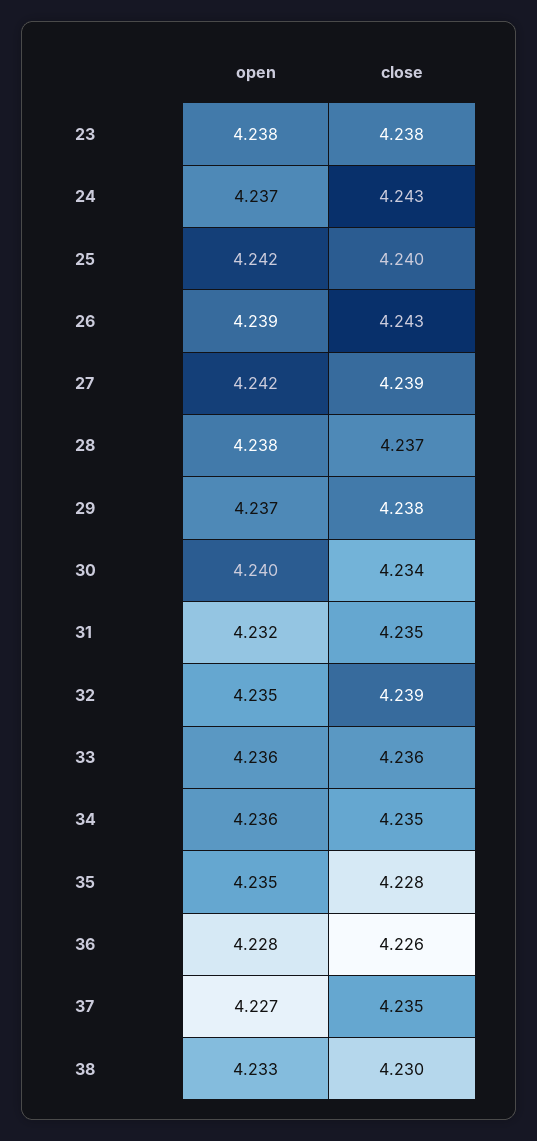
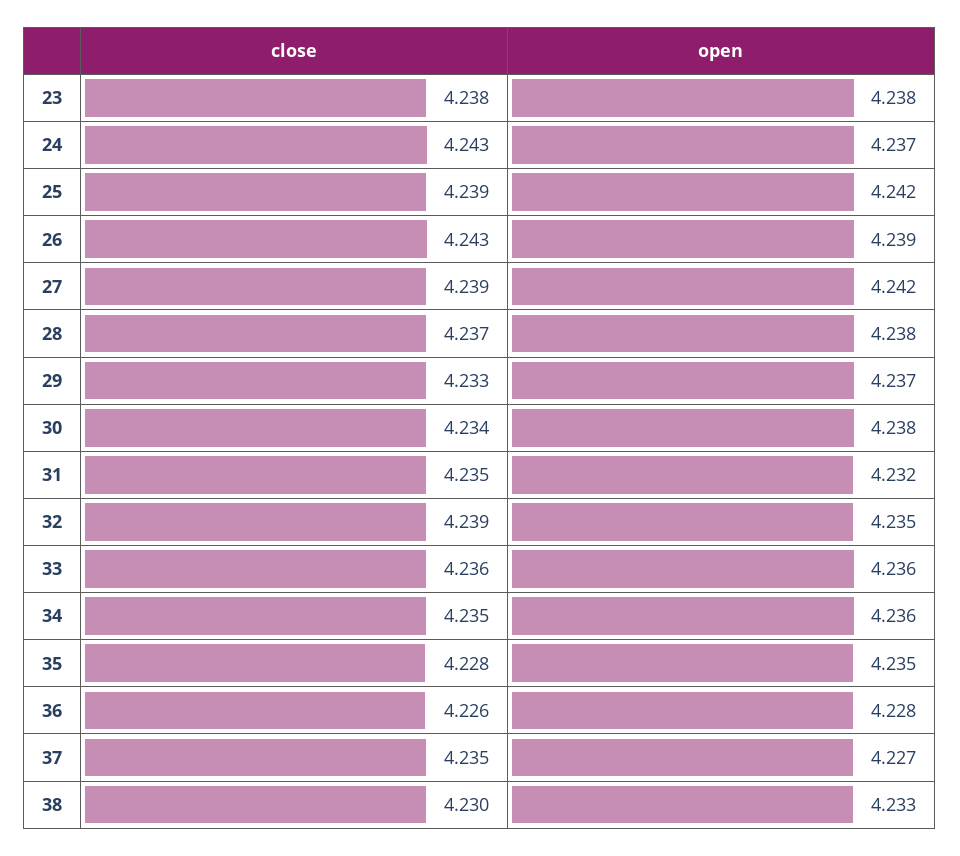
  {
    "open": {
      "23": 4.238,
      "24": 4.237,
      "25": 4.242,
      "26": 4.239,
      "27": 4.242,
      "28": 4.238,
      "29": 4.237,
-     "30": 4.24,
+     "30": 4.238,
      "31": 4.232,
      "32": 4.235,
      "33": 4.236,
      "34": 4.236,
      "35": 4.235,
      "36": 4.228,
      "37": 4.227,
      "38": 4.233
    },
    "close": {
      "23": 4.238,
      "24": 4.243,
-     "25": 4.24,
+     "25": 4.239,
      "26": 4.243,
      "27": 4.239,
      "28": 4.237,
-     "29": 4.238,
+     "29": 4.233,
      "30": 4.234,
      "31": 4.235,
      "32": 4.239,
      "33": 4.236,
      "34": 4.235,
      "35": 4.228,
      "36": 4.226,
      "37": 4.235,
      "38": 4.23
    }
  }

